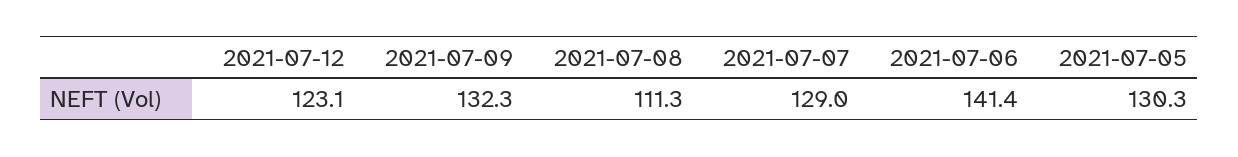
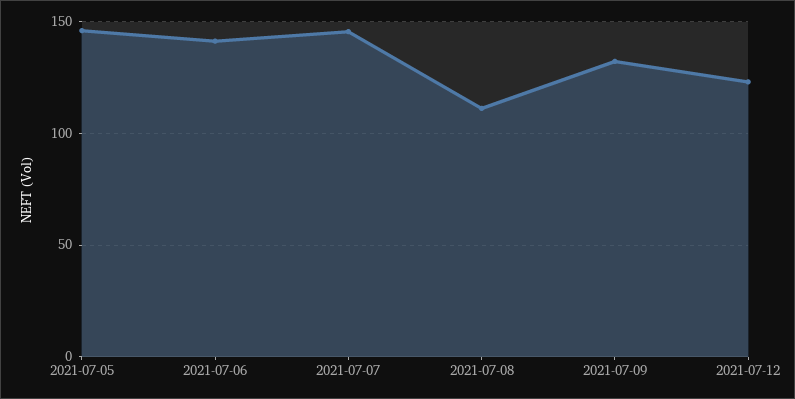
  {
    "2021-07-12": 123.1,
    "2021-07-09": 132.3,
    "2021-07-08": 111.3,
-   "2021-07-07": 129,
+   "2021-07-07": 145,
    "2021-07-06": 141.4,
-   "2021-07-05": 130.3
+   "2021-07-05": 145
  }

